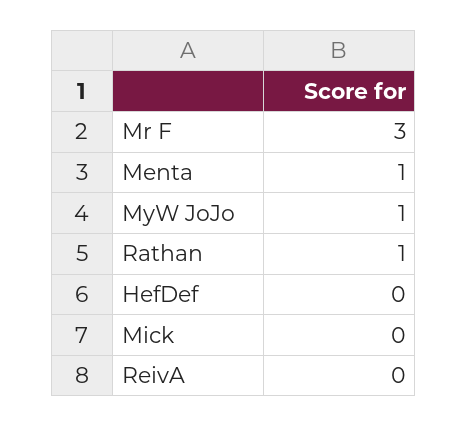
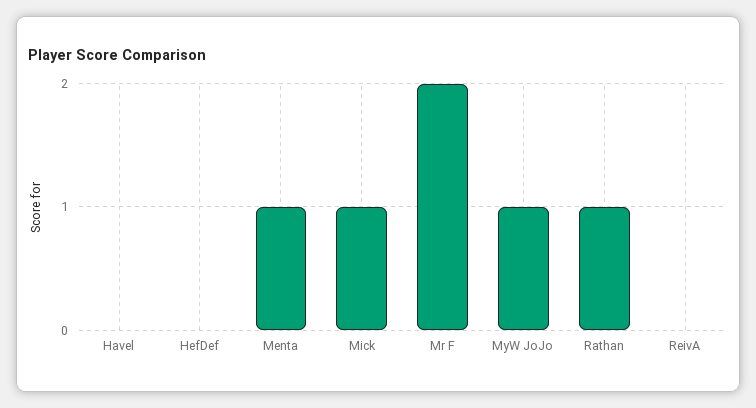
  {
-   "Mr F": 3,
+   "Mr F": 2,
    "Menta": 1,
    "MyW JoJo": 1,
    "Rathan": 1,
    "HefDef": 0,
-   "Mick": 0,
+   "Mick": 1,
-   "ReivA": 0
+   "ReivA": 0,
+   "Havel": 0
  }

